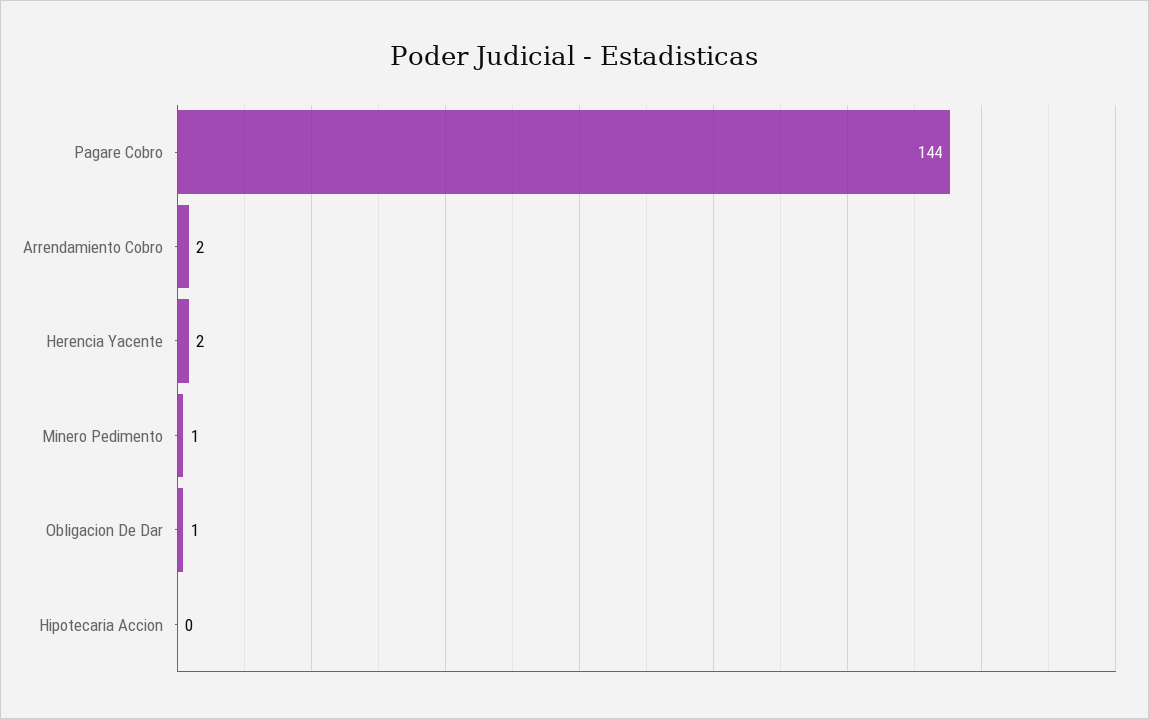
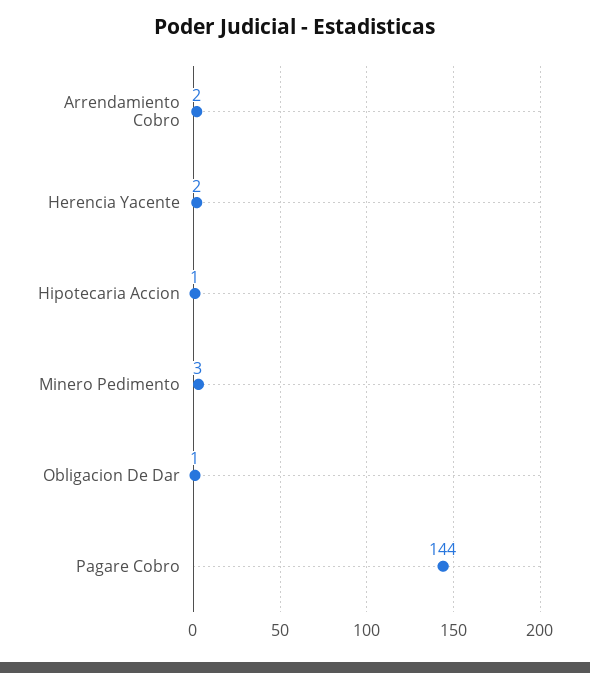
  {
    "Pagare Cobro": 144,
    "Arrendamiento Cobro": 2,
    "Herencia Yacente": 2,
-   "Minero Pedimento": 1,
+   "Minero Pedimento": 3,
    "Obligacion De Dar": 1,
-   "Hipotecaria Accion": 0
+   "Hipotecaria Accion": 1
  }

